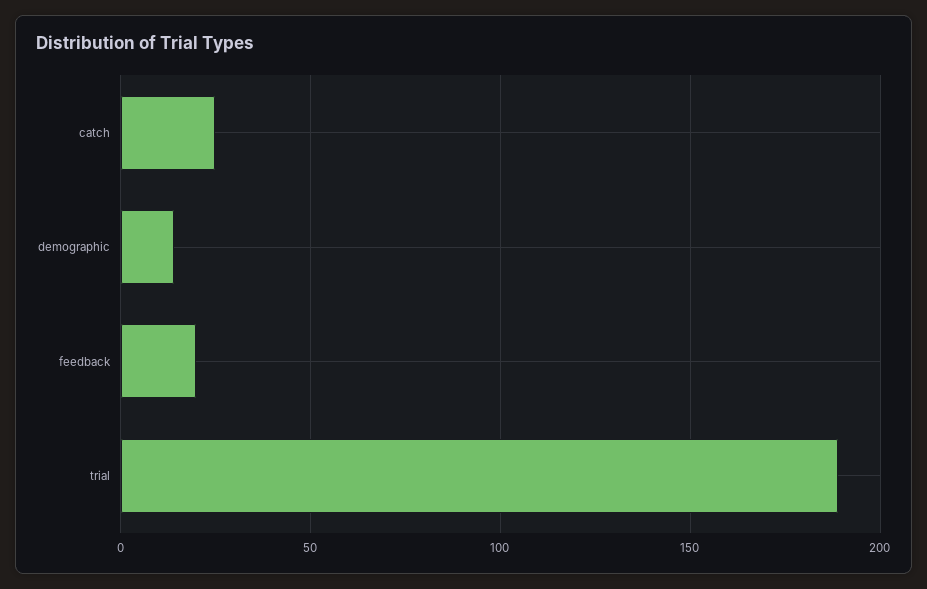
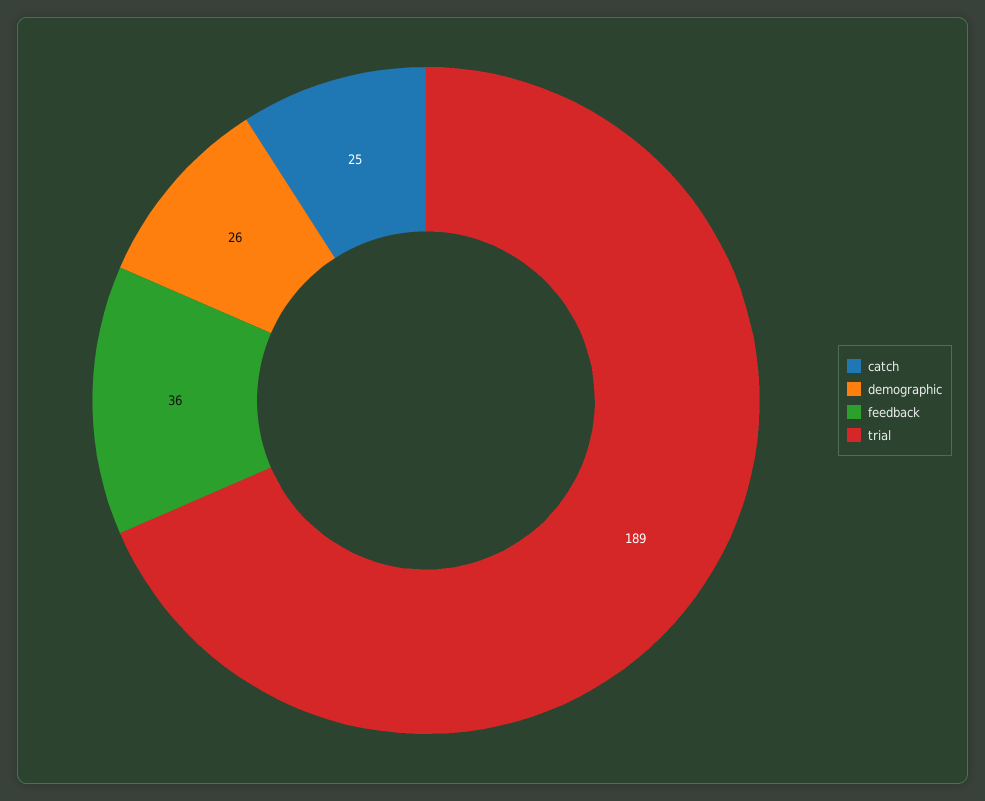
  {
    "catch": 25,
-   "demographic": 15,
+   "demographic": 26,
-   "feedback": 20,
+   "feedback": 36,
    "trial": 189
  }

